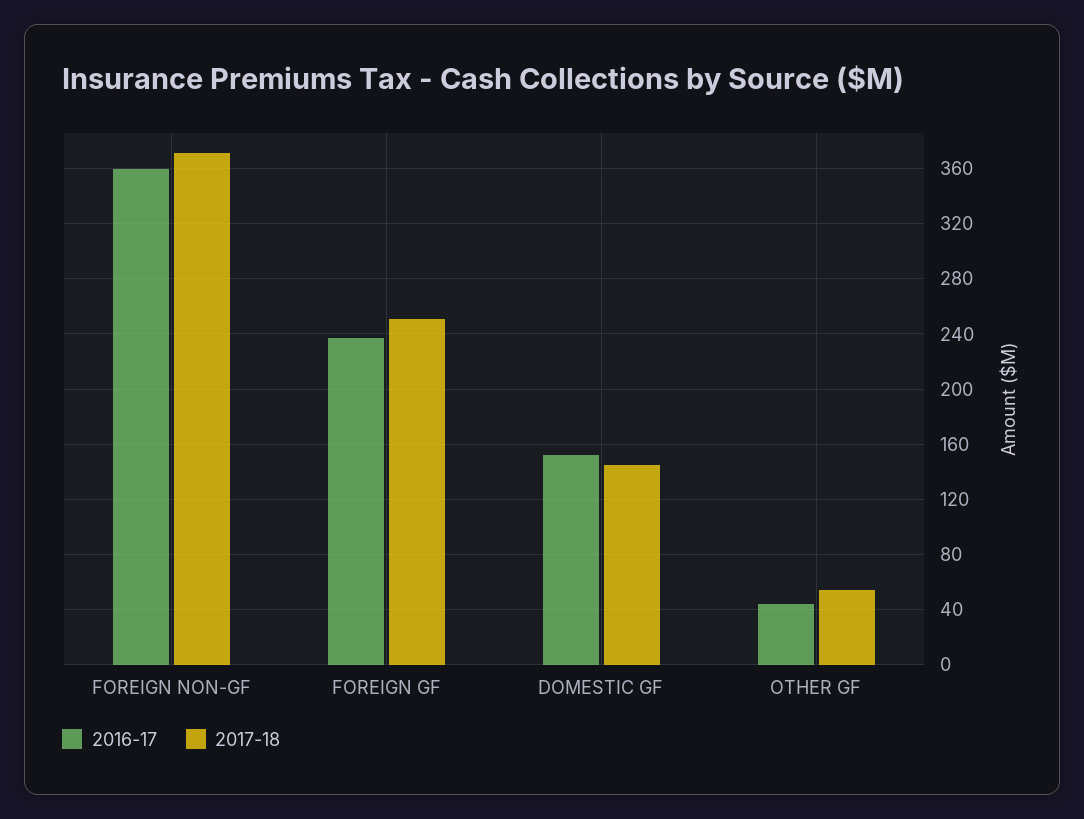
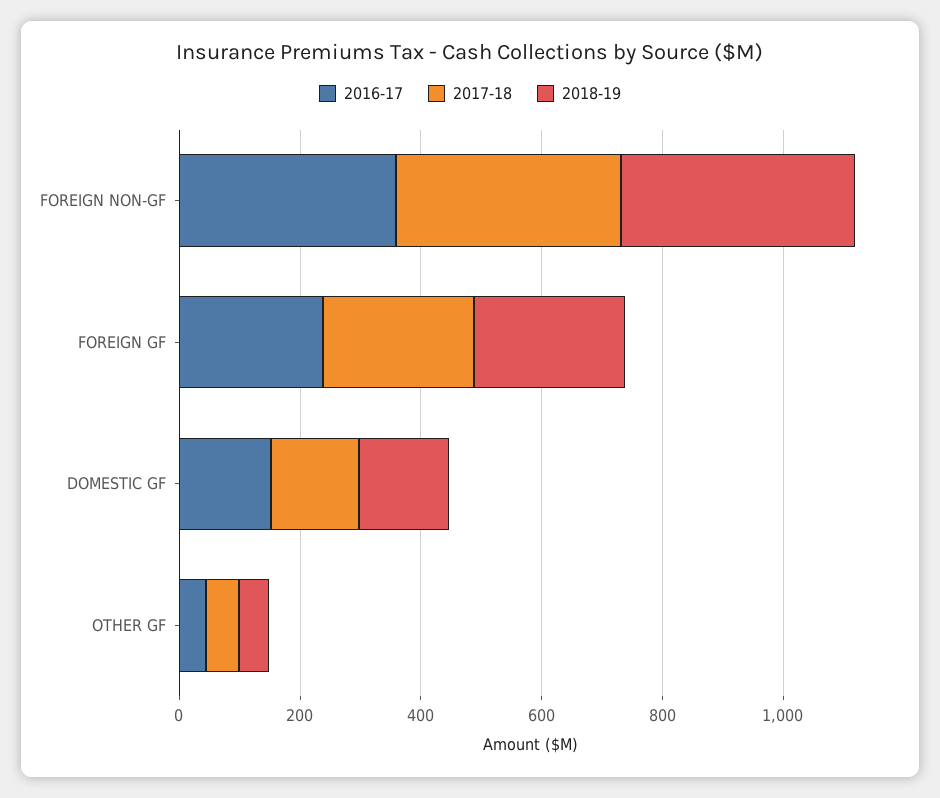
  {
    "2016-17": {
      "FOREIGN NON-GF": 360,
      "FOREIGN GF": 235,
      "DOMESTIC GF": 150,
      "OTHER GF": 45
    },
    "2017-18": {
      "FOREIGN NON-GF": 370,
      "FOREIGN GF": 250,
      "DOMESTIC GF": 145,
      "OTHER GF": 55
-   }
+   },
+   "2018-19": {
+     "FOREIGN NON-GF": 400,
+     "FOREIGN GF": 250,
+     "DOMESTIC GF": 150,
+     "OTHER GF": 50
+   }
  }

